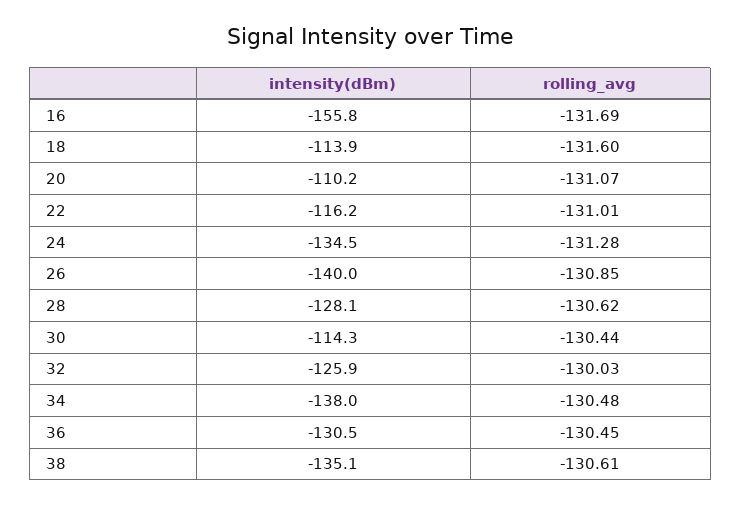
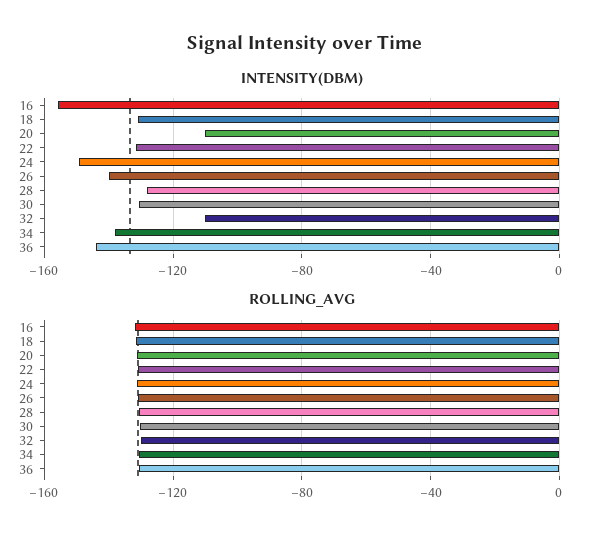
  {
    "intensity(dBm)": {
      "16": -155.8,
-     "18": -113.9,
+     "18": -130,
      "20": -110.2,
-     "22": -116.2,
+     "22": -130,
-     "24": -134.5,
+     "24": -150,
      "26": -140,
      "28": -128.1,
-     "30": -114.3,
+     "30": -130,
-     "32": -125.9,
+     "32": -110,
      "34": -138,
-     "36": -130.5,
+     "36": -145
-     "38": -135.1
    },
    "rolling_avg": {
      "16": -131.69,
      "18": -131.6,
      "20": -131.07,
      "22": -131.01,
      "24": -131.28,
      "26": -130.85,
      "28": -130.62,
      "30": -130.44,
      "32": -130.03,
      "34": -130.48,
-     "36": -130.45,
+     "36": -130.45
-     "38": -130.61
    }
  }

